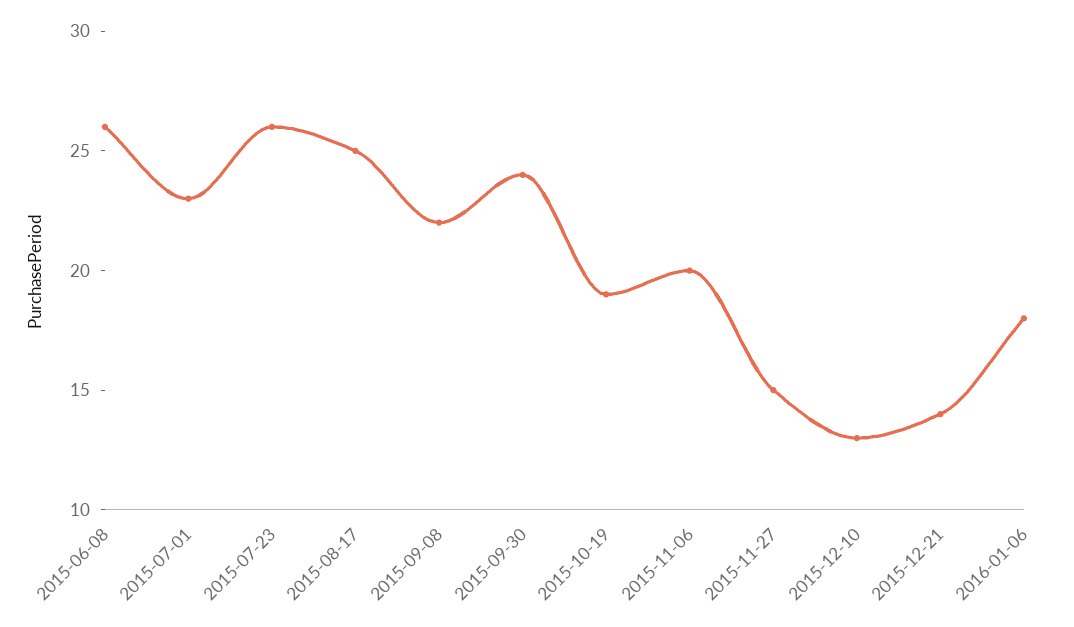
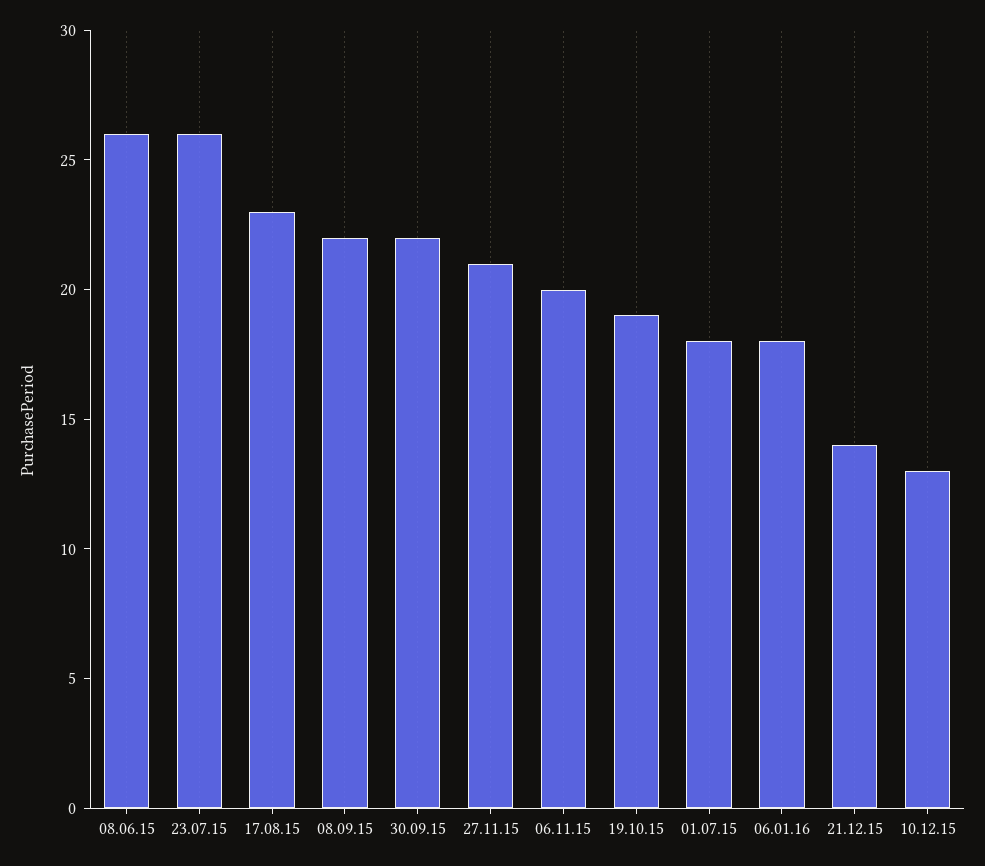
  {
    "2015-06-08": 26,
-   "2015-07-01": 23,
+   "2015-07-01": 18,
    "2015-07-23": 26,
-   "2015-08-17": 25,
+   "2015-08-17": 23,
    "2015-09-08": 22,
-   "2015-09-30": 24,
+   "2015-09-30": 22,
    "2015-10-19": 19,
    "2015-11-06": 20,
-   "2015-11-27": 15,
+   "2015-11-27": 21,
    "2015-12-10": 13,
    "2015-12-21": 14,
    "2016-01-06": 18
  }

